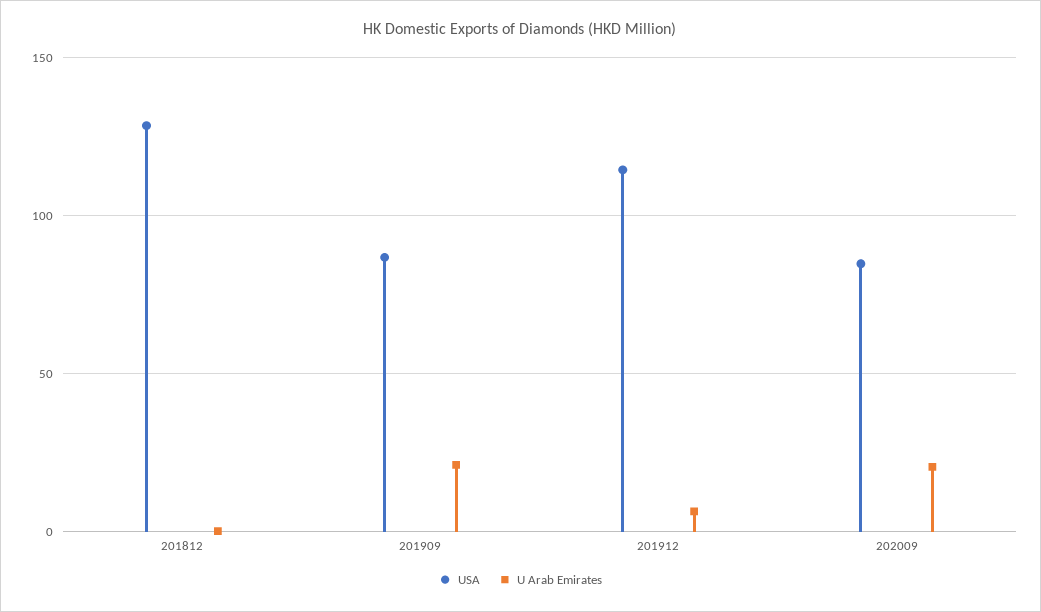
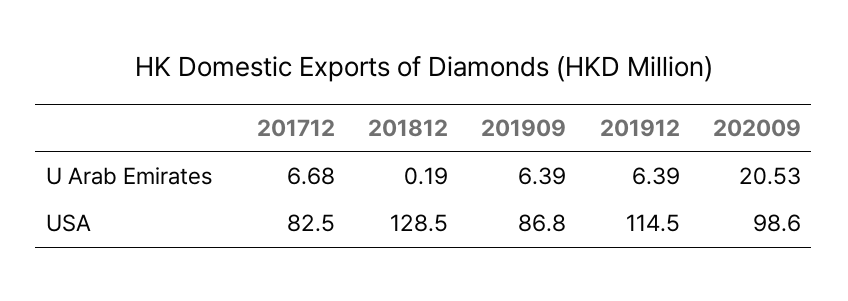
  {
    "USA": {
      "201812": 128.5,
      "201909": 86.8,
      "201912": 114.5,
-     "202009": 85
+     "202009": 98.6,
+     "201712": 82.5
    },
    "U Arab Emirates": {
      "201812": 0.19,
-     "201909": 20,
+     "201909": 6.39,
      "201912": 6.39,
-     "202009": 20.53
+     "202009": 20.53,
+     "201712": 6.68
    }
  }

